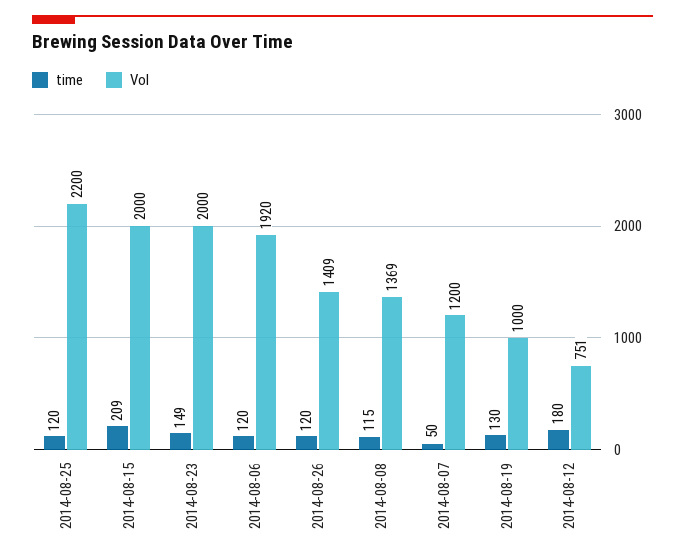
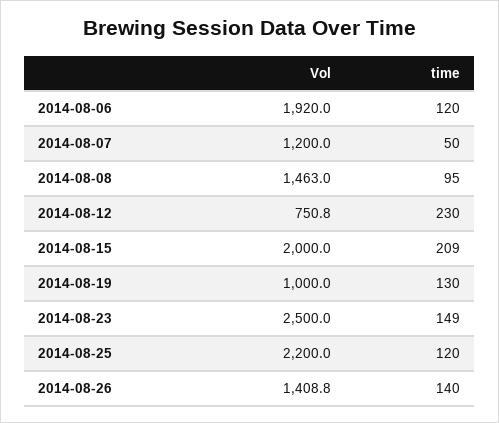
  {
    "time": {
      "2014-08-25": 120,
      "2014-08-15": 209,
      "2014-08-23": 149,
      "2014-08-06": 120,
-     "2014-08-26": 120,
+     "2014-08-26": 140,
-     "2014-08-08": 115,
+     "2014-08-08": 95,
      "2014-08-07": 50,
      "2014-08-19": 130,
-     "2014-08-12": 180
+     "2014-08-12": 230
    },
    "Vol": {
      "2014-08-25": 2200,
      "2014-08-15": 2000,
-     "2014-08-23": 2000,
+     "2014-08-23": 2500,
      "2014-08-06": 1920,
      "2014-08-26": 1408.8,
-     "2014-08-08": 1369,
+     "2014-08-08": 1463,
      "2014-08-07": 1200,
      "2014-08-19": 1000,
      "2014-08-12": 750.8
    }
  }

